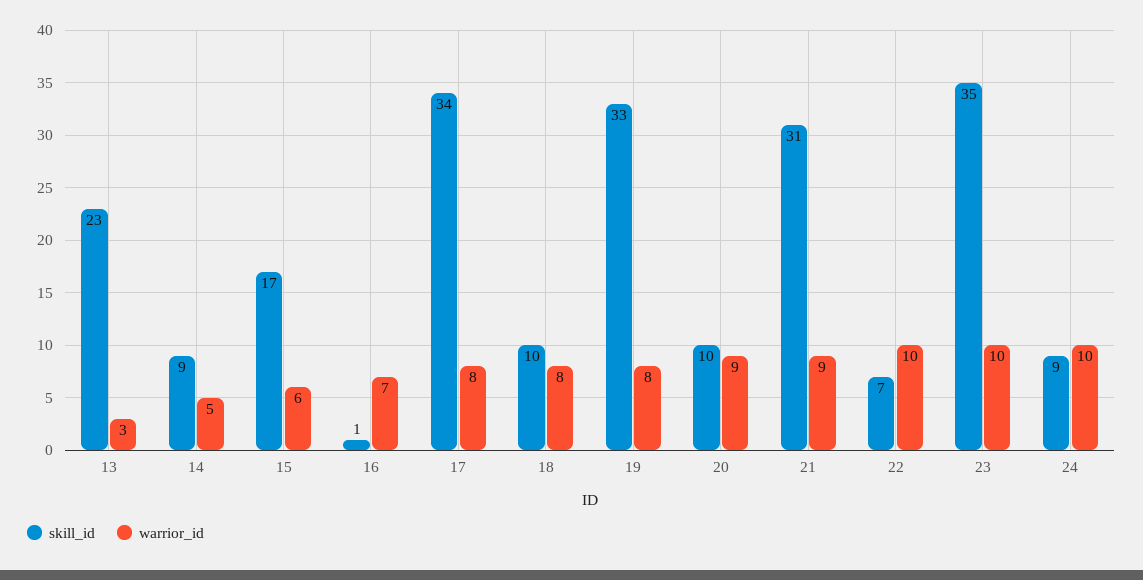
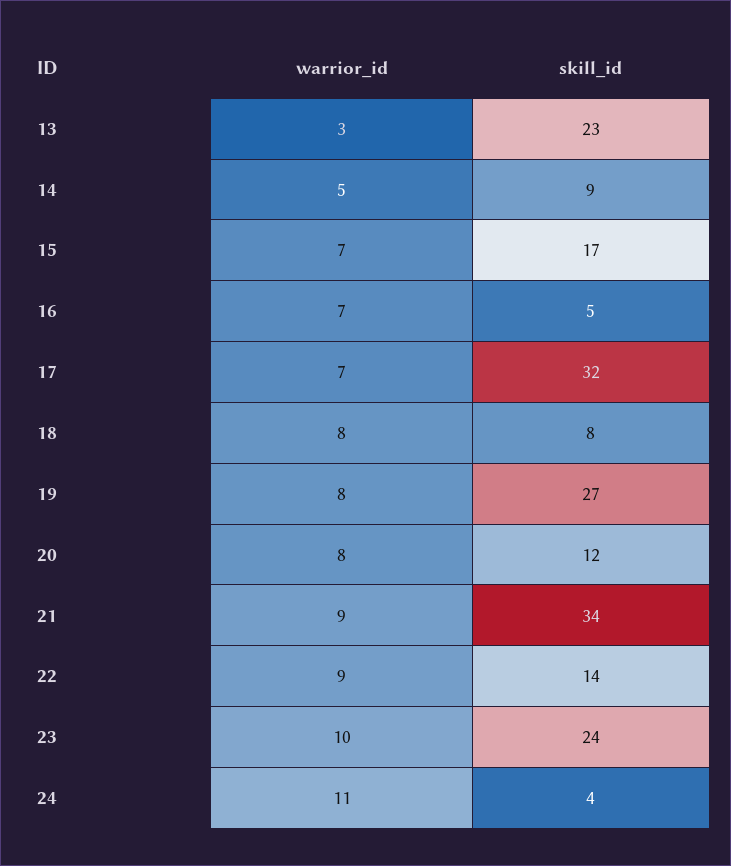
  {
    "skill_id": {
      "13": 23,
      "14": 9,
      "15": 17,
-     "16": 1,
+     "16": 5,
-     "17": 34,
+     "17": 32,
-     "18": 10,
+     "18": 8,
-     "19": 33,
+     "19": 27,
-     "20": 10,
+     "20": 12,
-     "21": 31,
+     "21": 34,
-     "22": 7,
+     "22": 14,
-     "23": 35,
+     "23": 24,
-     "24": 9
+     "24": 4
    },
    "warrior_id": {
      "13": 3,
      "14": 5,
-     "15": 6,
+     "15": 7,
      "16": 7,
-     "17": 8,
+     "17": 7,
      "18": 8,
      "19": 8,
-     "20": 9,
+     "20": 8,
      "21": 9,
-     "22": 10,
+     "22": 9,
      "23": 10,
-     "24": 10
+     "24": 11
    }
  }

